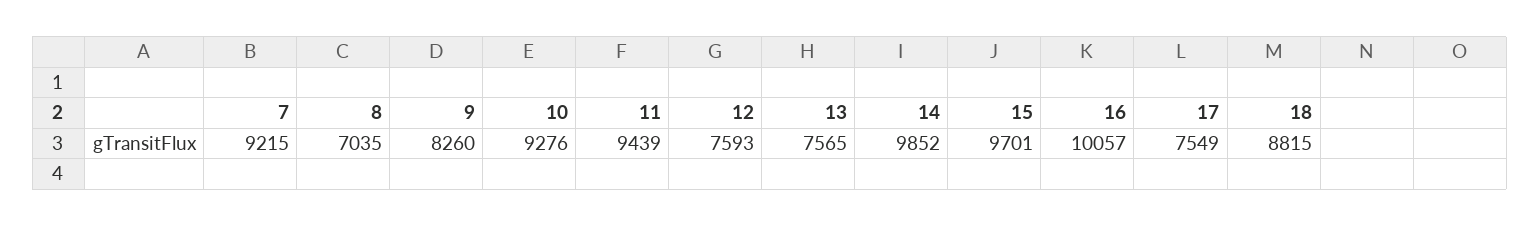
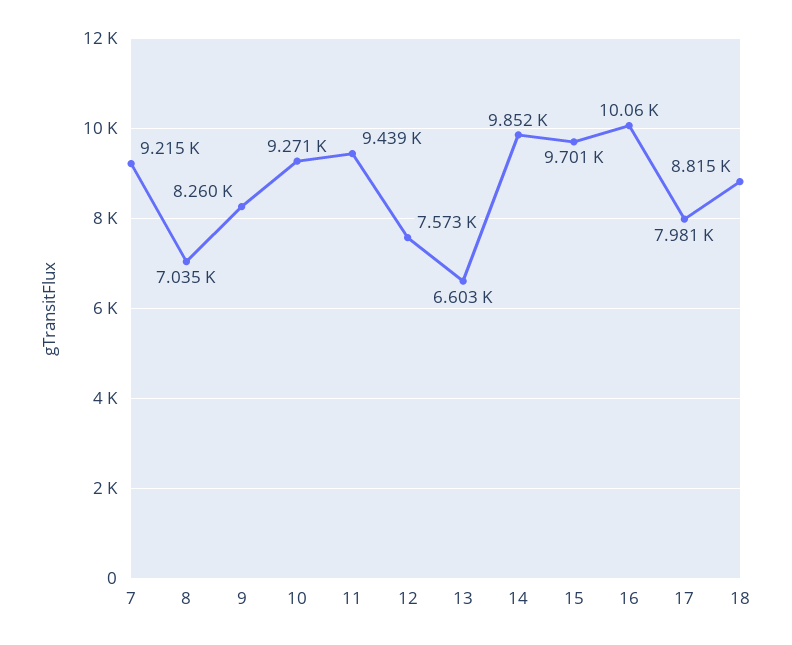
  {
    "7": 9215,
    "8": 7035,
    "9": 8260,
-   "10": 9276,
+   "10": 9271,
    "11": 9439,
-   "12": 7593,
+   "12": 7573,
-   "13": 7565,
+   "13": 6603,
    "14": 9852,
    "15": 9701,
    "16": 10057,
-   "17": 7549,
+   "17": 7981,
    "18": 8815
  }

